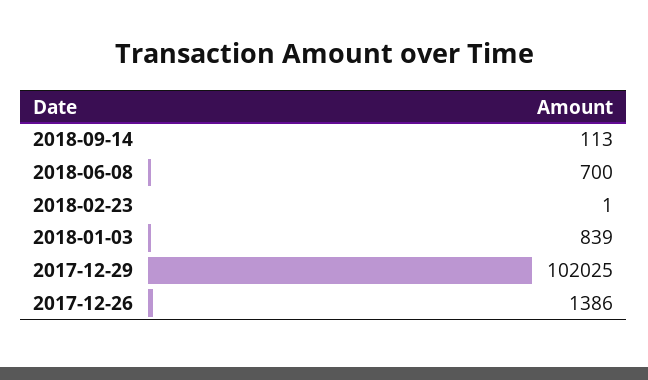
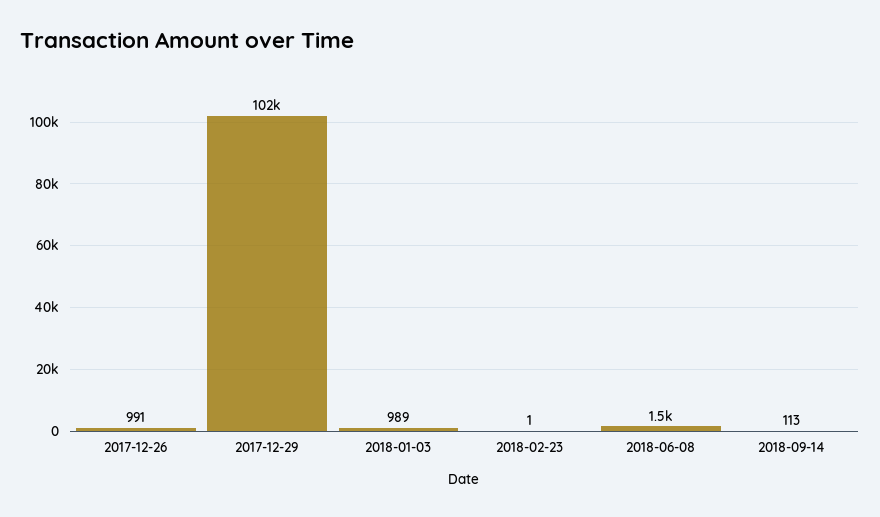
  {
    "2018-09-14": 113,
-   "2018-06-08": 700,
+   "2018-06-08": 1500,
    "2018-02-23": 1,
-   "2018-01-03": 839,
+   "2018-01-03": 989,
    "2017-12-29": 102025,
-   "2017-12-26": 1386
+   "2017-12-26": 991
  }

